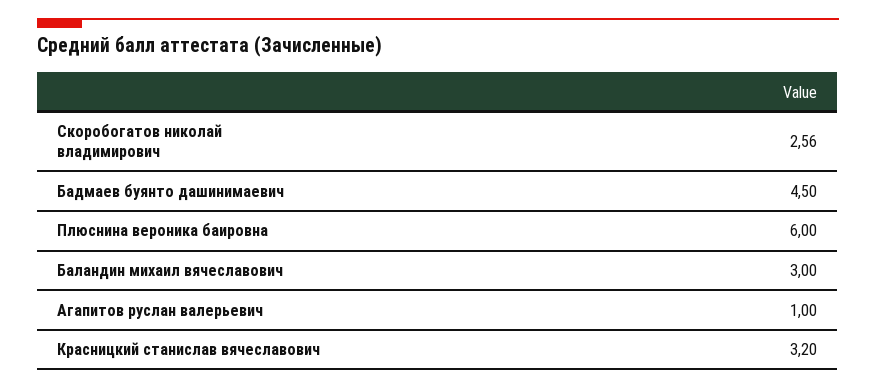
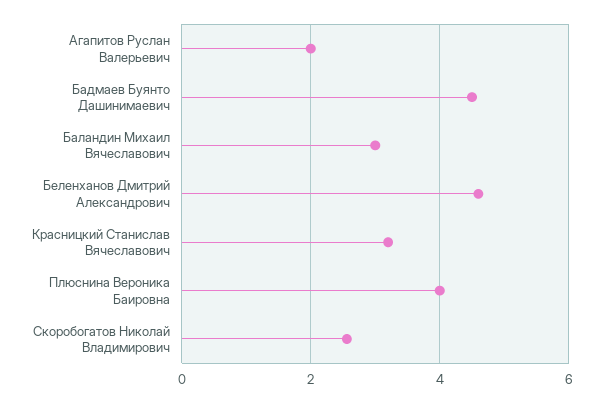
  {
    "Скоробогатов николай владимирович": 2.56,
    "Бадмаев буянто дашинимаевич": 4.5,
-   "Плюснина вероника баировна": 6,
+   "Плюснина вероника баировна": 4,
    "Баландин михаил вячеславович": 3,
-   "Агапитов руслан валерьевич": 1,
+   "Агапитов руслан валерьевич": 2,
-   "Красницкий станислав вячеславович": 3.2
+   "Красницкий станислав вячеславович": 3.2,
+   "Беленханов Дмитрий Александрович": 4.6
  }

